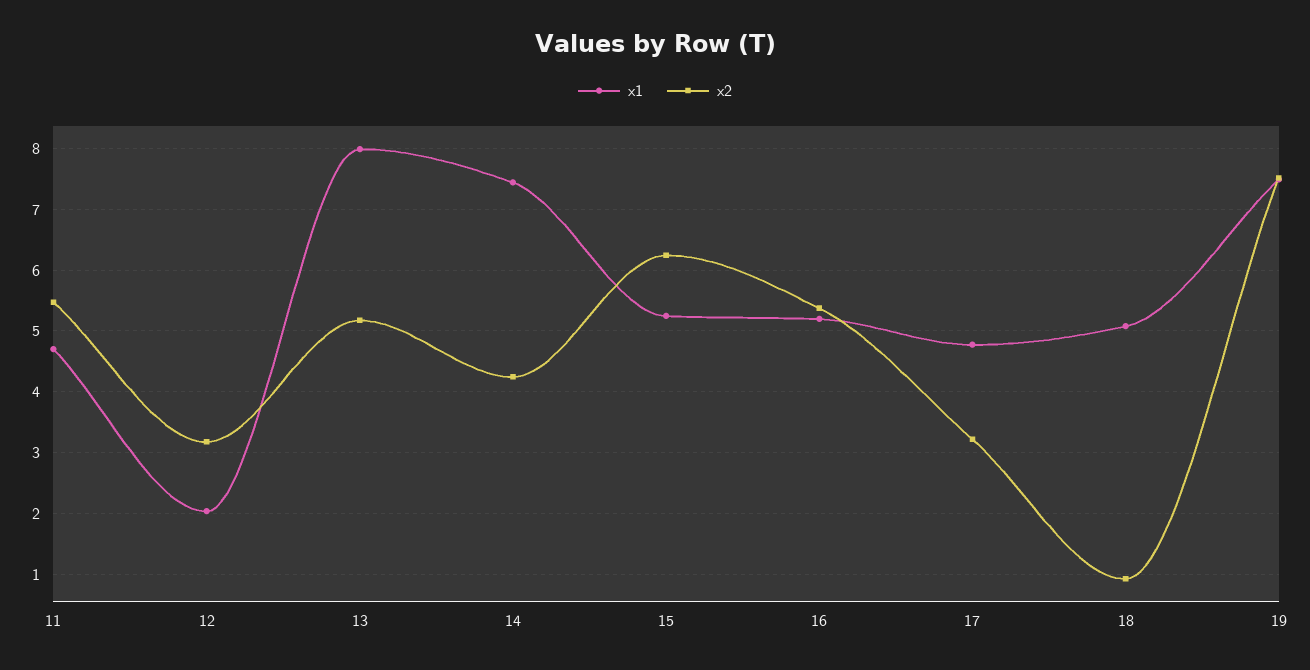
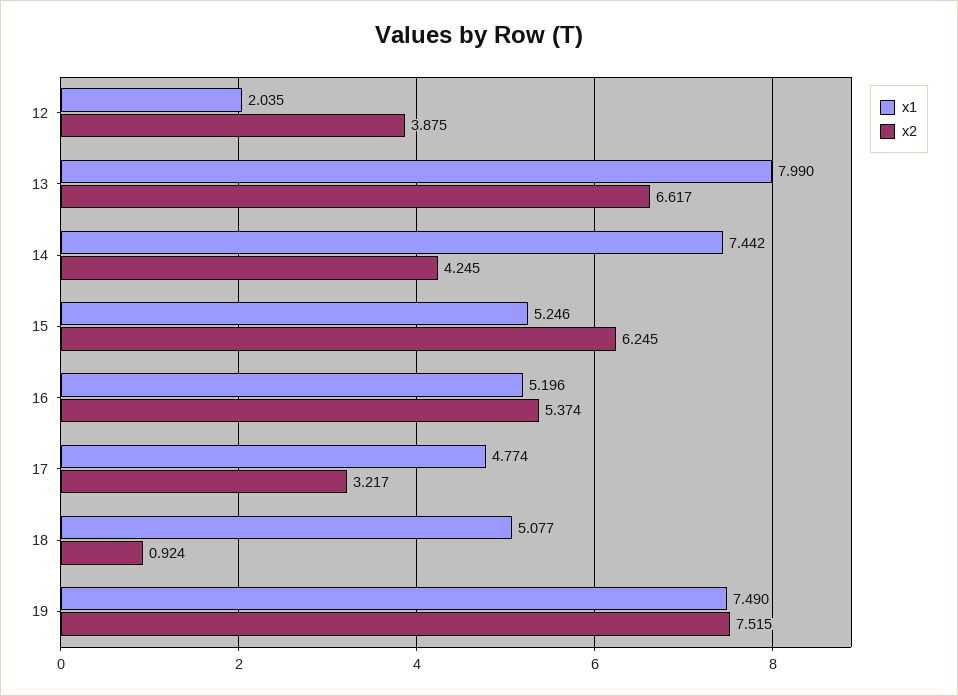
  {
    "x1": {
-     "11": 4.7,
      "12": 2.035,
      "13": 7.99,
      "14": 7.442,
      "15": 5.246,
      "16": 5.196,
      "17": 4.774,
      "18": 5.077,
      "19": 7.49
    },
    "x2": {
-     "11": 5.5,
-     "12": 3.2,
+     "12": 3.875,
-     "13": 5.2,
+     "13": 6.617,
      "14": 4.245,
      "15": 6.245,
      "16": 5.374,
      "17": 3.217,
      "18": 0.924,
      "19": 7.515
    }
  }

